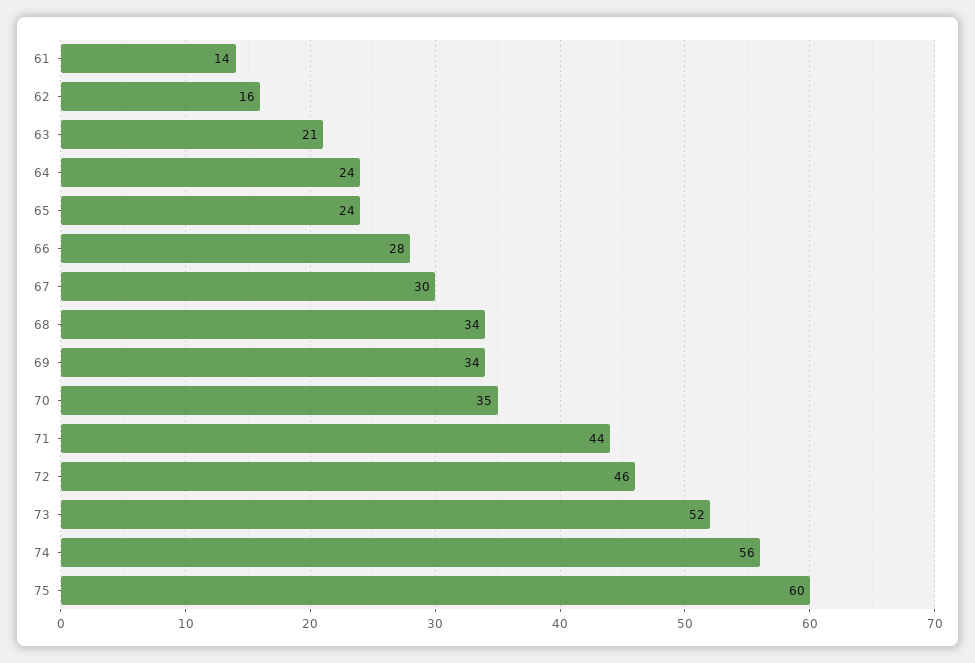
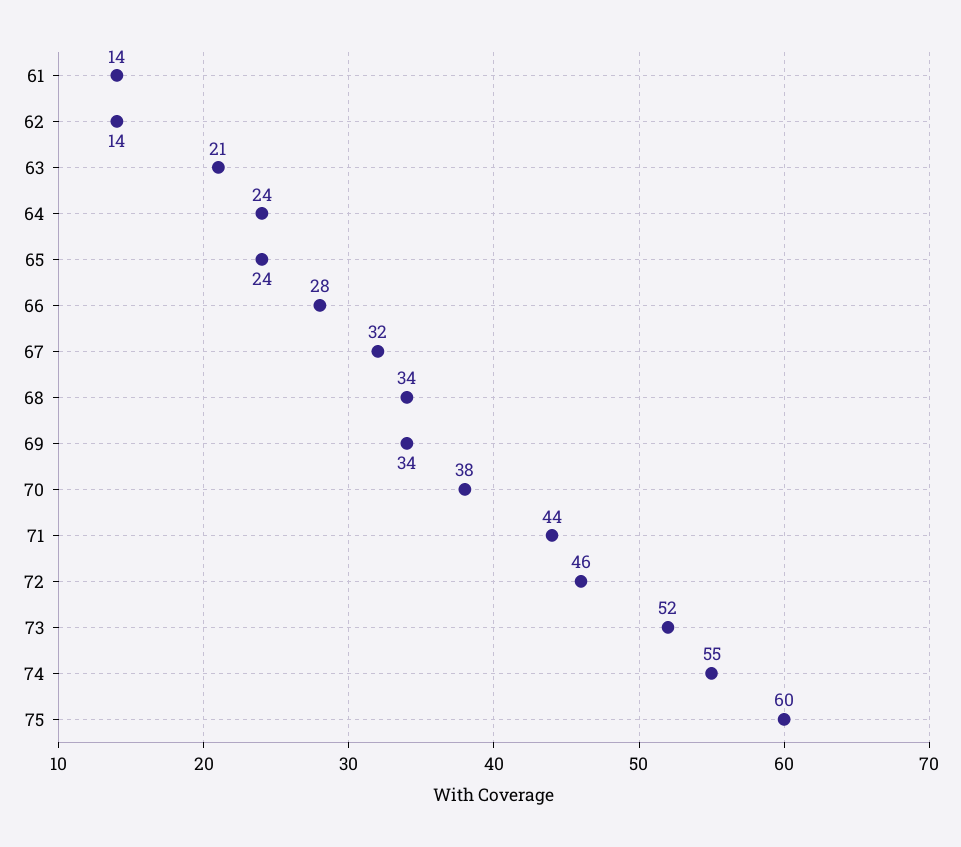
  {
    "61": 14,
-   "62": 16,
+   "62": 14,
    "63": 21,
    "64": 24,
    "65": 24,
    "66": 28,
-   "67": 30,
+   "67": 32,
    "68": 34,
    "69": 34,
-   "70": 35,
+   "70": 38,
    "71": 44,
    "72": 46,
    "73": 52,
-   "74": 56,
+   "74": 55,
    "75": 60
  }

